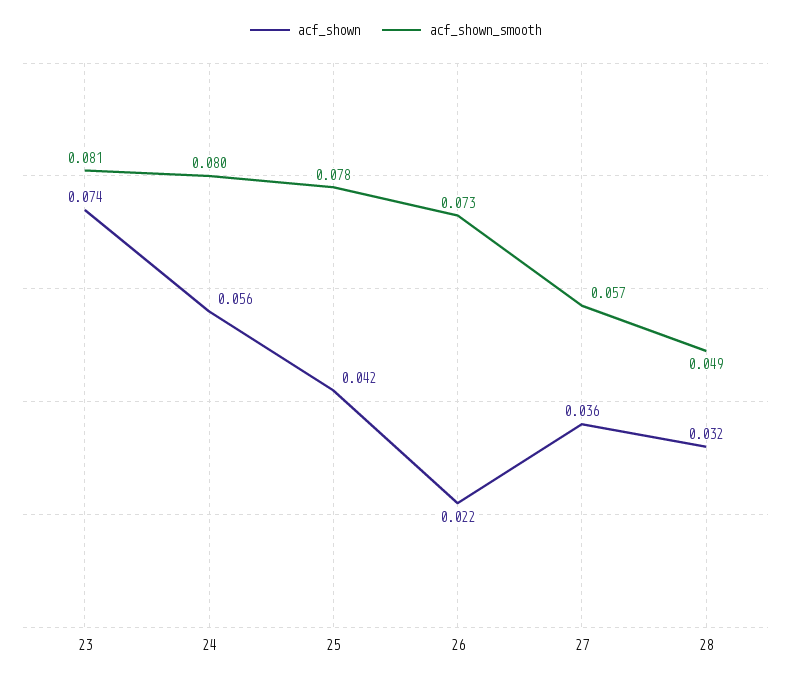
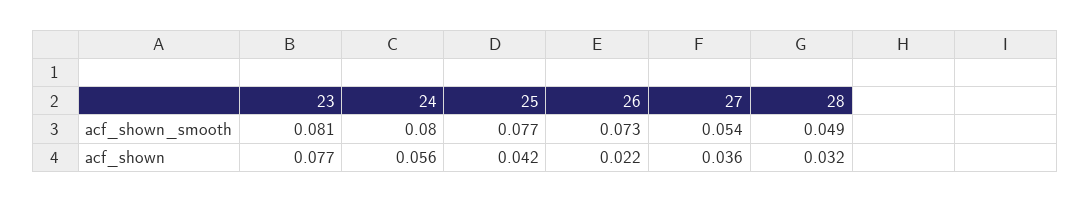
  {
    "acf_shown": {
-     "23": 0.074,
+     "23": 0.077,
      "24": 0.056,
      "25": 0.042,
      "26": 0.022,
      "27": 0.036,
      "28": 0.032
    },
    "acf_shown_smooth": {
      "23": 0.081,
      "24": 0.08,
-     "25": 0.078,
+     "25": 0.077,
      "26": 0.073,
-     "27": 0.057,
+     "27": 0.054,
      "28": 0.049
    }
  }

